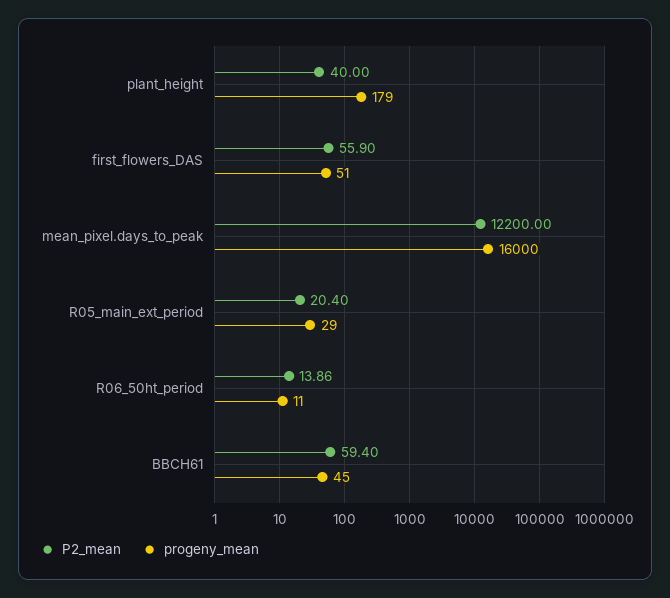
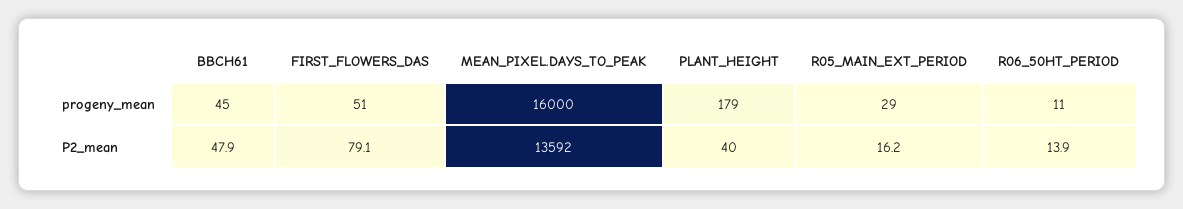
  {
    "P2_mean": {
      "plant_height": 40,
-     "first_flowers_DAS": 55.9,
+     "first_flowers_DAS": 79.1,
-     "mean_pixel.days_to_peak": 12200,
+     "mean_pixel.days_to_peak": 13592,
-     "R05_main_ext_period": 20.4,
+     "R05_main_ext_period": 16.2,
      "R06_50ht_period": 13.86,
-     "BBCH61": 59.4
+     "BBCH61": 47.9
    },
    "progeny_mean": {
      "plant_height": 179,
      "first_flowers_DAS": 51,
      "mean_pixel.days_to_peak": 16000,
      "R05_main_ext_period": 29,
      "R06_50ht_period": 11,
      "BBCH61": 45
    }
  }

